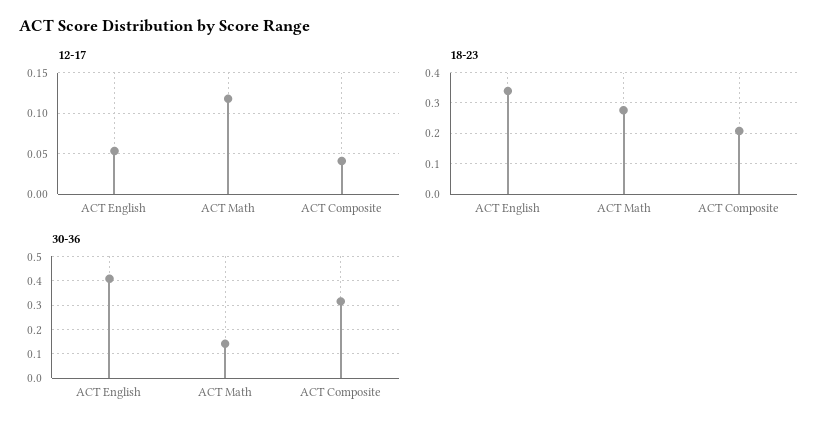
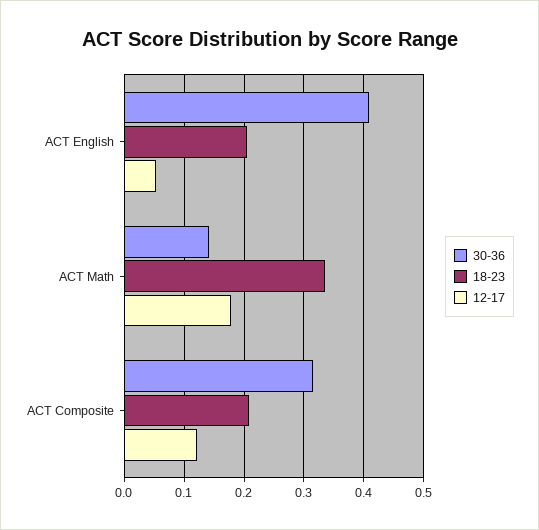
  {
    "12-17": {
      "ACT English": 0.05,
-     "ACT Math": 0.12,
+     "ACT Math": 0.18,
-     "ACT Composite": 0.04
+     "ACT Composite": 0.12
    },
    "18-23": {
-     "ACT English": 0.34,
+     "ACT English": 0.2,
-     "ACT Math": 0.28,
+     "ACT Math": 0.34,
      "ACT Composite": 0.2
    },
    "30-36": {
      "ACT English": 0.4,
      "ACT Math": 0.14,
      "ACT Composite": 0.32
    }
  }

